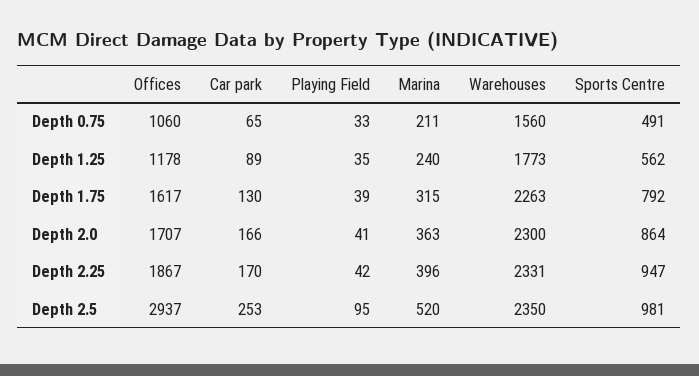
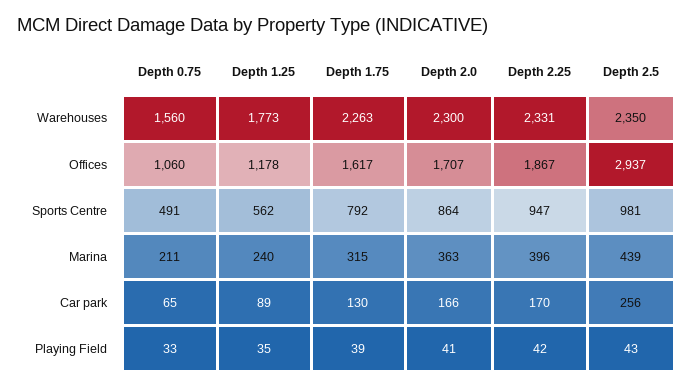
  {
    "Offices": {
      "Depth 0.75": 1060,
      "Depth 1.25": 1178,
      "Depth 1.75": 1617,
      "Depth 2.0": 1707,
      "Depth 2.25": 1867,
      "Depth 2.5": 2937
    },
    "Car park": {
      "Depth 0.75": 65,
      "Depth 1.25": 89,
      "Depth 1.75": 130,
      "Depth 2.0": 166,
      "Depth 2.25": 170,
-     "Depth 2.5": 253
+     "Depth 2.5": 256
    },
    "Playing Field": {
      "Depth 0.75": 33,
      "Depth 1.25": 35,
      "Depth 1.75": 39,
      "Depth 2.0": 41,
      "Depth 2.25": 42,
-     "Depth 2.5": 95
+     "Depth 2.5": 43
    },
    "Marina": {
      "Depth 0.75": 211,
      "Depth 1.25": 240,
      "Depth 1.75": 315,
      "Depth 2.0": 363,
      "Depth 2.25": 396,
-     "Depth 2.5": 520
+     "Depth 2.5": 439
    },
    "Warehouses": {
      "Depth 0.75": 1560,
      "Depth 1.25": 1773,
      "Depth 1.75": 2263,
      "Depth 2.0": 2300,
      "Depth 2.25": 2331,
      "Depth 2.5": 2350
    },
    "Sports Centre": {
      "Depth 0.75": 491,
      "Depth 1.25": 562,
      "Depth 1.75": 792,
      "Depth 2.0": 864,
      "Depth 2.25": 947,
      "Depth 2.5": 981
    }
  }

